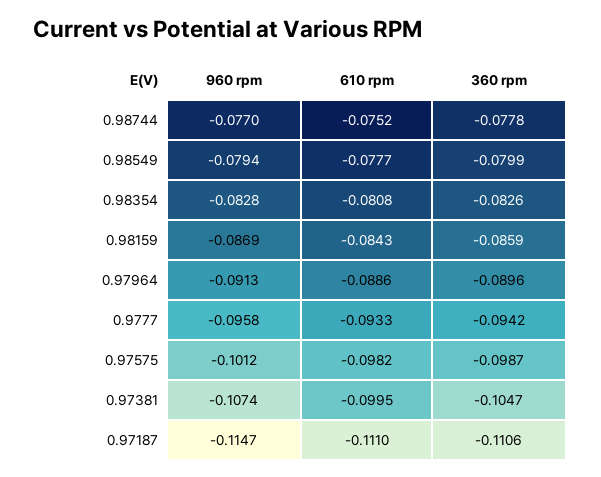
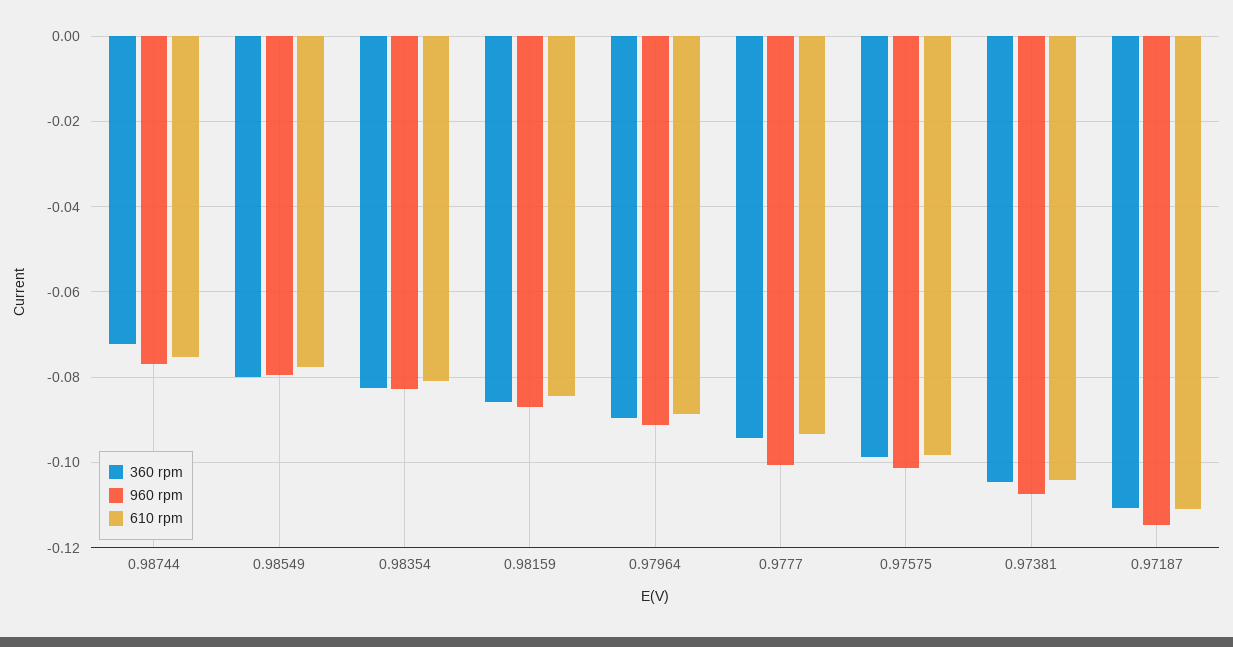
  {
    "960 rpm": {
      "0.98744": -0.077,
      "0.98549": -0.0794,
      "0.98354": -0.0828,
      "0.98159": -0.0869,
      "0.97964": -0.0913,
-     "0.9777": -0.0958,
+     "0.9777": -0.1,
      "0.97575": -0.1012,
      "0.97381": -0.1074,
      "0.97187": -0.1147
    },
    "610 rpm": {
      "0.98744": -0.0752,
      "0.98549": -0.0777,
      "0.98354": -0.0808,
      "0.98159": -0.0843,
      "0.97964": -0.0886,
      "0.9777": -0.0933,
      "0.97575": -0.0982,
-     "0.97381": -0.0995,
+     "0.97381": -0.104,
      "0.97187": -0.111
    },
    "360 rpm": {
-     "0.98744": -0.0778,
+     "0.98744": -0.072,
      "0.98549": -0.0799,
      "0.98354": -0.0826,
      "0.98159": -0.0859,
      "0.97964": -0.0896,
      "0.9777": -0.0942,
      "0.97575": -0.0987,
      "0.97381": -0.1047,
      "0.97187": -0.1106
    }
  }

